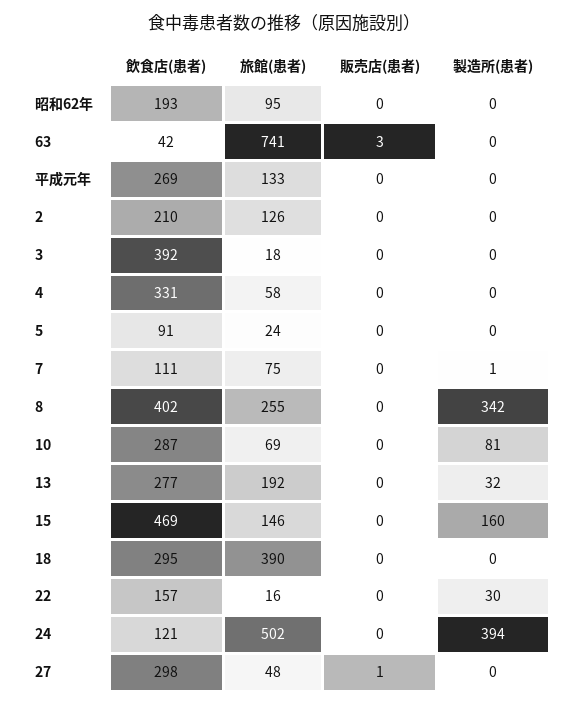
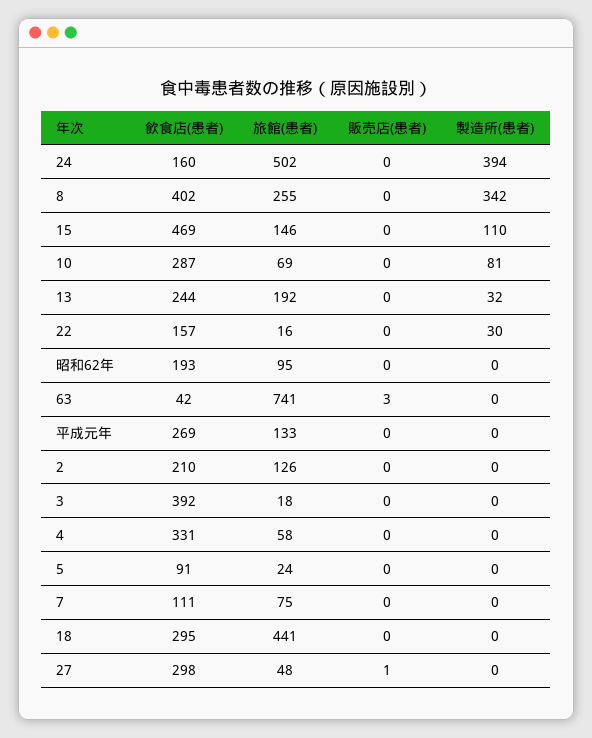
  {
    "飲食店(患者)": {
      "昭和62年": 193,
      "63": 42,
      "平成元年": 269,
      "2": 210,
      "3": 392,
      "4": 331,
      "5": 91,
      "7": 111,
      "8": 402,
      "10": 287,
-     "13": 277,
+     "13": 244,
      "15": 469,
      "18": 295,
      "22": 157,
-     "24": 121,
+     "24": 160,
      "27": 298
    },
    "旅館(患者)": {
      "昭和62年": 95,
      "63": 741,
      "平成元年": 133,
      "2": 126,
      "3": 18,
      "4": 58,
      "5": 24,
      "7": 75,
      "8": 255,
      "10": 69,
      "13": 192,
      "15": 146,
-     "18": 390,
+     "18": 441,
      "22": 16,
      "24": 502,
      "27": 48
    },
    "販売店(患者)": {
      "昭和62年": 0,
      "63": 3,
      "平成元年": 0,
      "2": 0,
      "3": 0,
      "4": 0,
      "5": 0,
      "7": 0,
      "8": 0,
      "10": 0,
      "13": 0,
      "15": 0,
      "18": 0,
      "22": 0,
      "24": 0,
      "27": 1
    },
    "製造所(患者)": {
      "昭和62年": 0,
      "63": 0,
      "平成元年": 0,
      "2": 0,
      "3": 0,
      "4": 0,
      "5": 0,
-     "7": 1,
+     "7": 0,
      "8": 342,
      "10": 81,
      "13": 32,
-     "15": 160,
+     "15": 110,
      "18": 0,
      "22": 30,
      "24": 394,
      "27": 0
    }
  }

